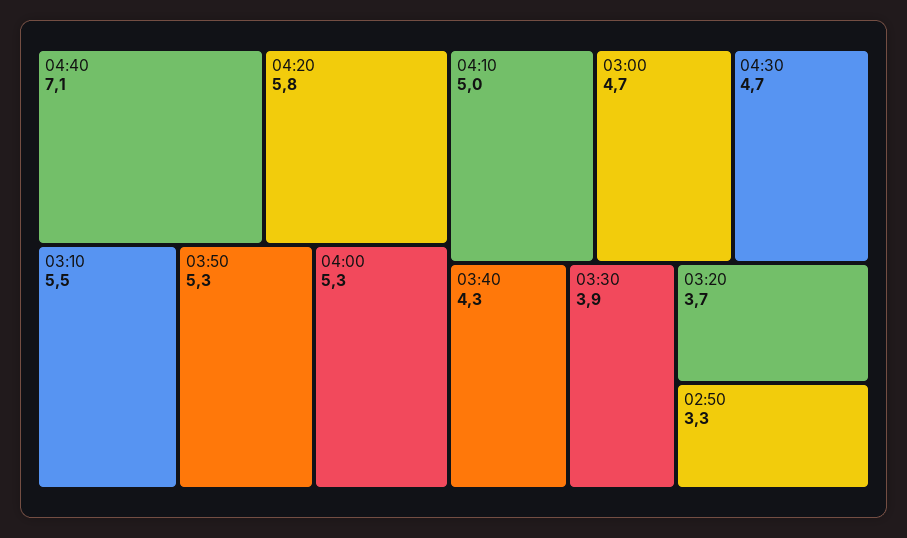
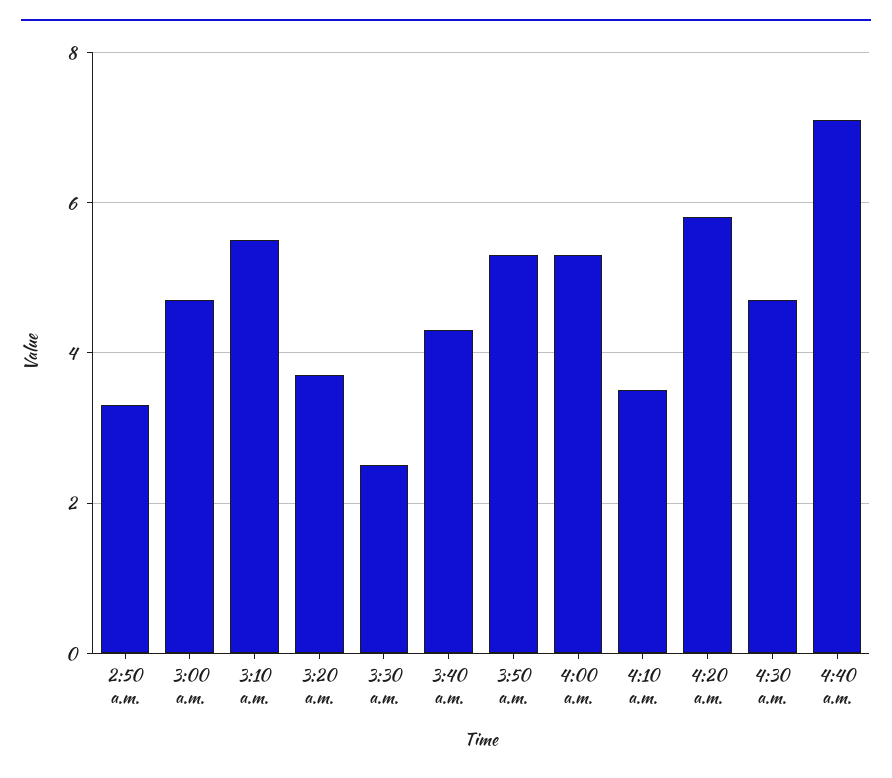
  {
    "04:40": 7.1,
    "04:20": 5.8,
    "03:10": 5.5,
    "03:50": 5.3,
    "04:00": 5.3,
-   "04:10": 5,
+   "04:10": 3.5,
    "03:00": 4.7,
    "04:30": 4.7,
    "03:40": 4.3,
-   "03:30": 3.9,
+   "03:30": 2.5,
    "03:20": 3.7,
    "02:50": 3.3
  }

